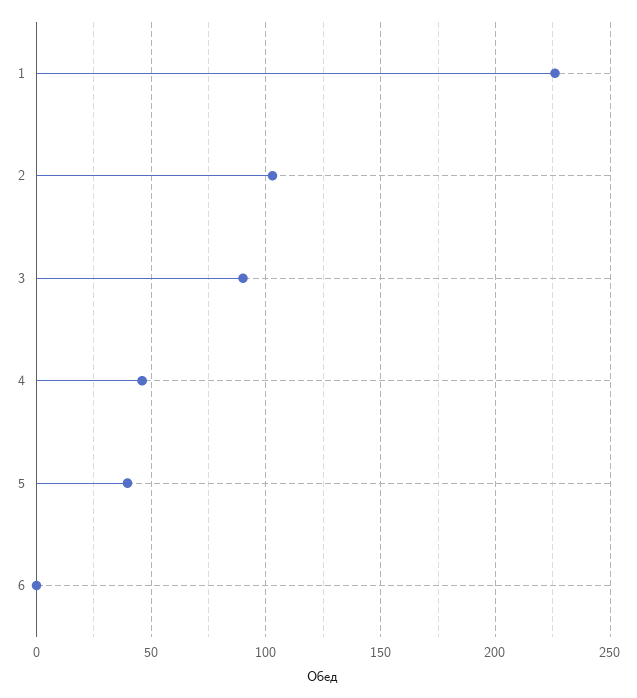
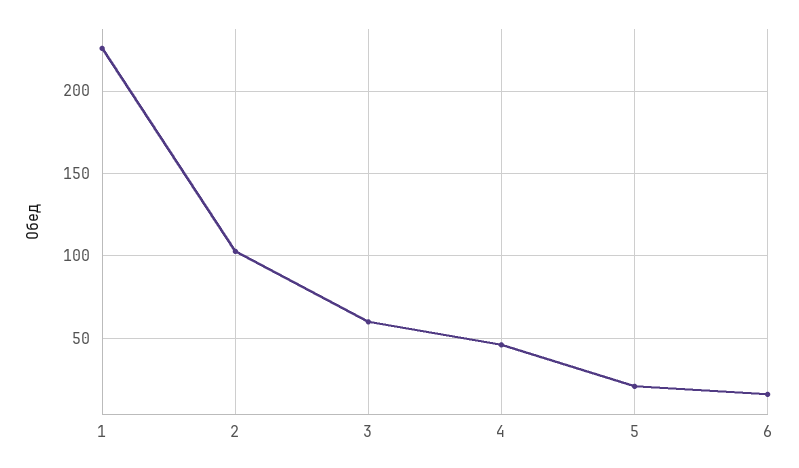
  {
    "1": 225,
    "2": 105,
-   "3": 90,
+   "3": 60,
    "4": 45,
-   "5": 40,
+   "5": 20,
-   "6": 0
+   "6": 15
  }

